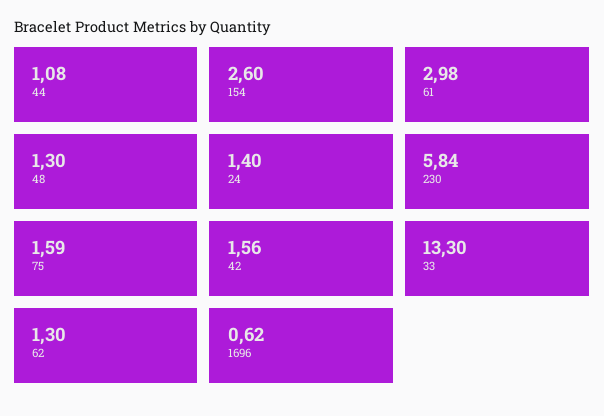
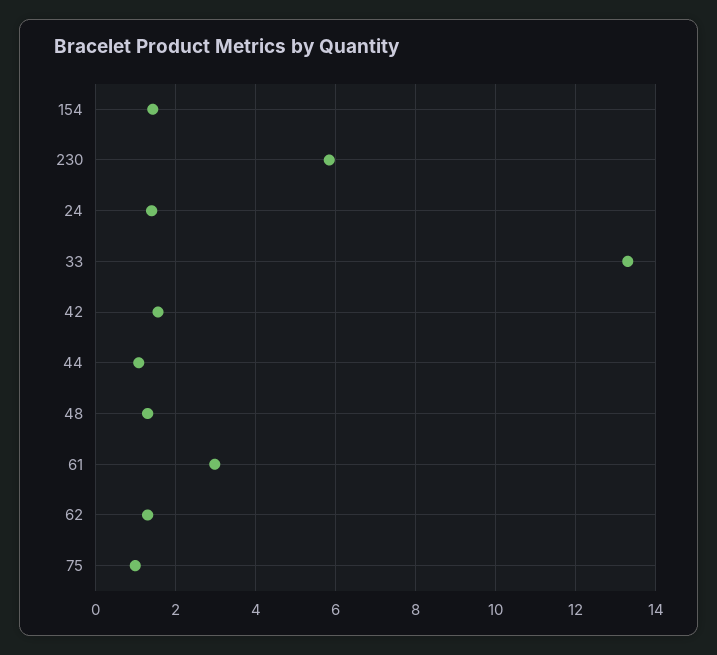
  {
    "44": 1.08,
-   "154": 2.6,
+   "154": 1.4,
    "61": 2.98,
    "48": 1.3,
    "24": 1.4,
    "230": 5.84,
-   "75": 1.59,
+   "75": 1,
    "42": 1.56,
    "33": 13.3,
-   "62": 1.3,
+   "62": 1.3
-   "1696": 0.62
  }

